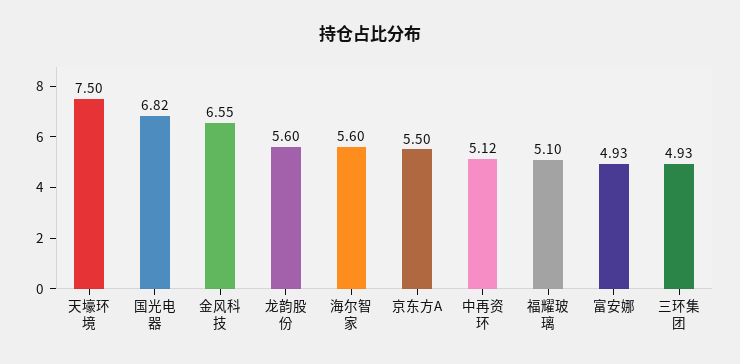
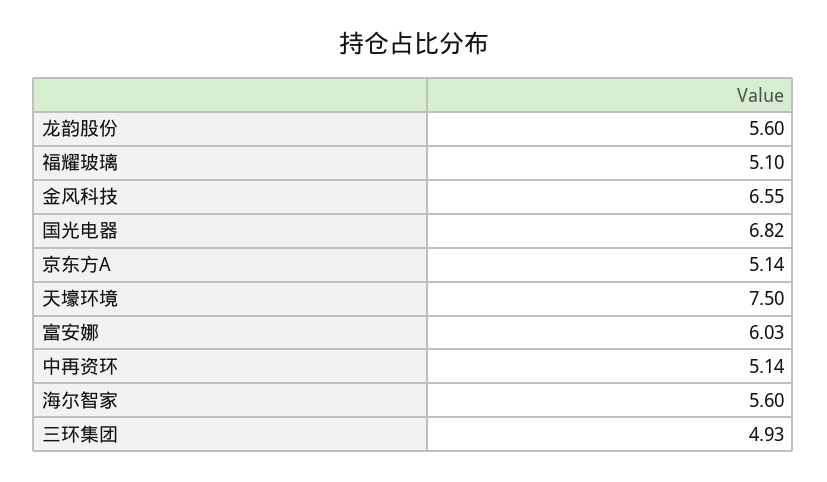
  {
    "天壕环境": 7.5,
    "国光电器": 6.82,
    "金风科技": 6.55,
    "龙韵股份": 5.6,
    "海尔智家": 5.6,
-   "京东方A": 5.5,
+   "京东方A": 5.14,
-   "中再资环": 5.12,
+   "中再资环": 5.14,
    "福耀玻璃": 5.1,
-   "富安娜": 4.93,
+   "富安娜": 6.03,
    "三环集团": 4.93
  }

